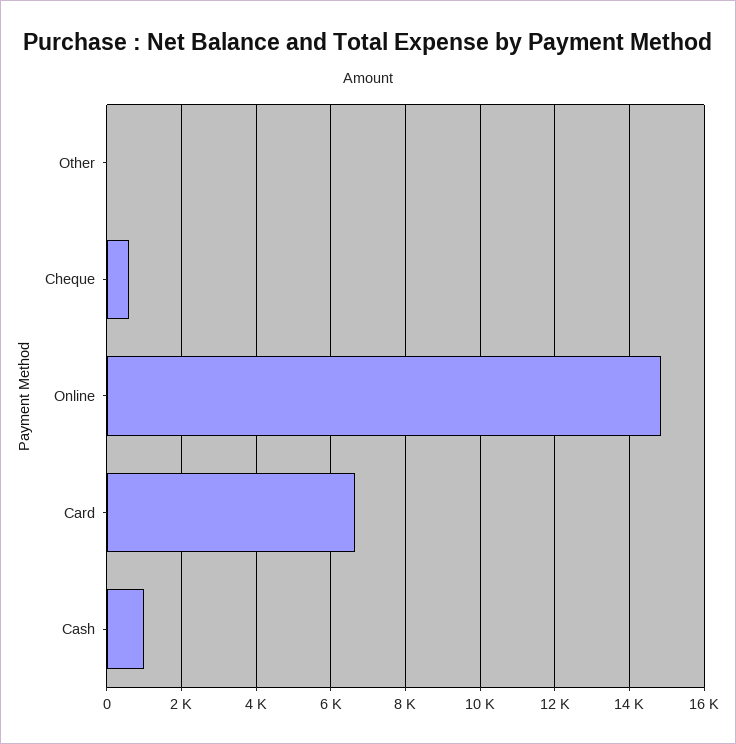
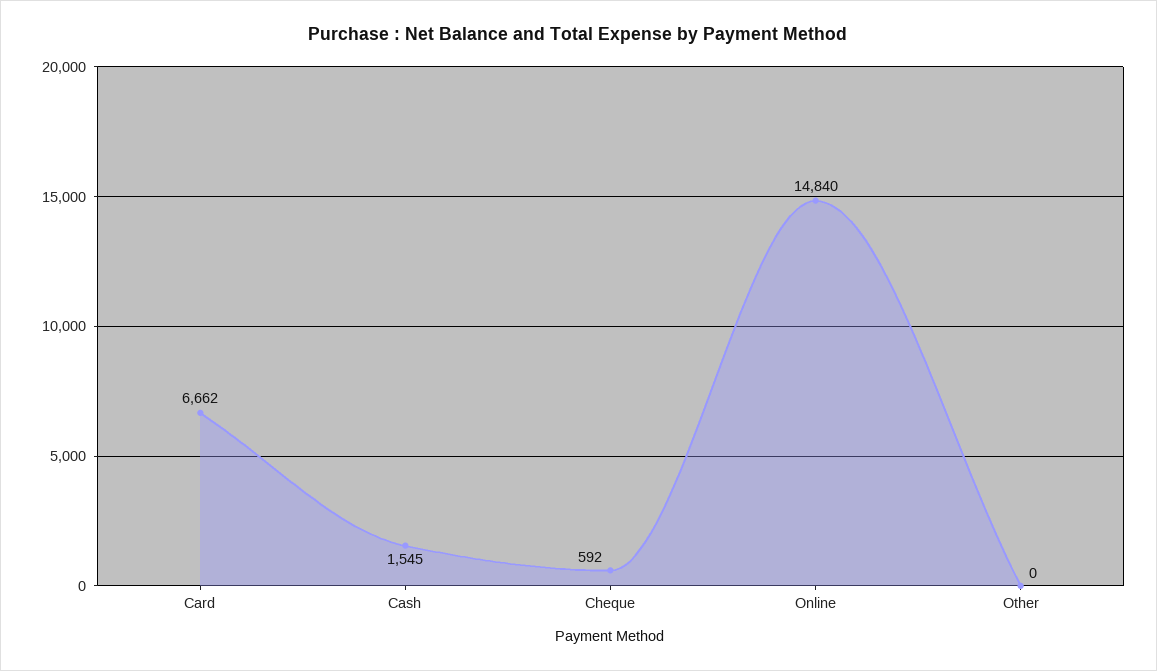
  {
    "Other": 0,
    "Cheque": 592,
    "Online": 14840,
    "Card": 6662,
-   "Cash": 1000
+   "Cash": 1545
  }

